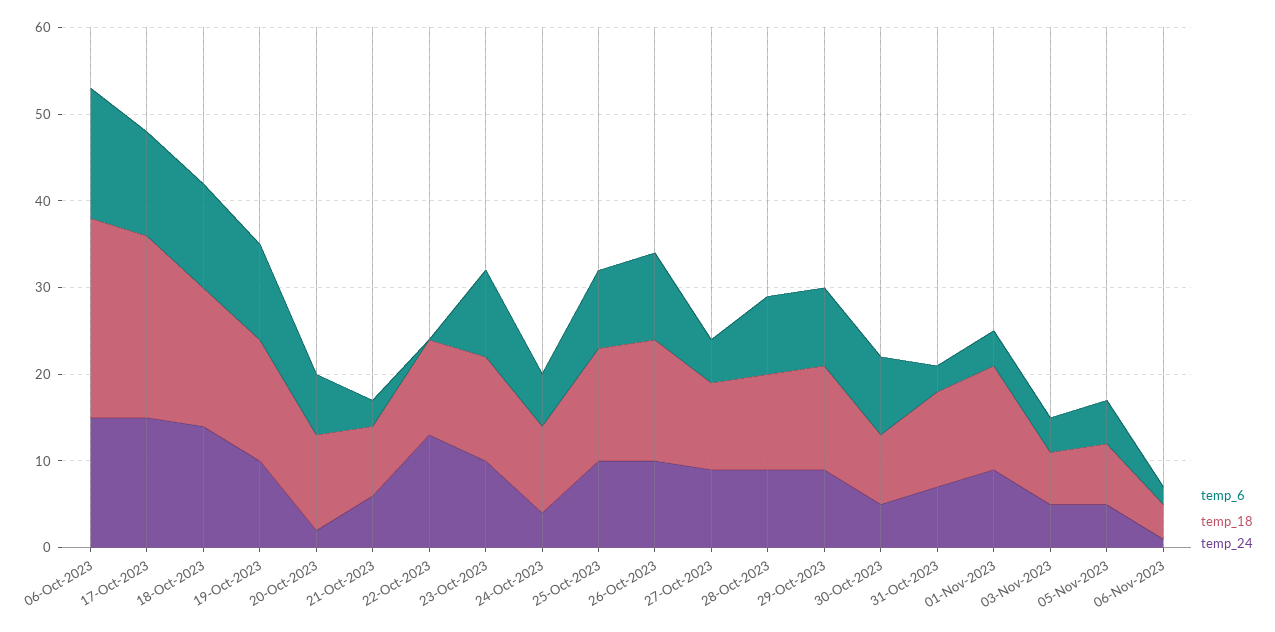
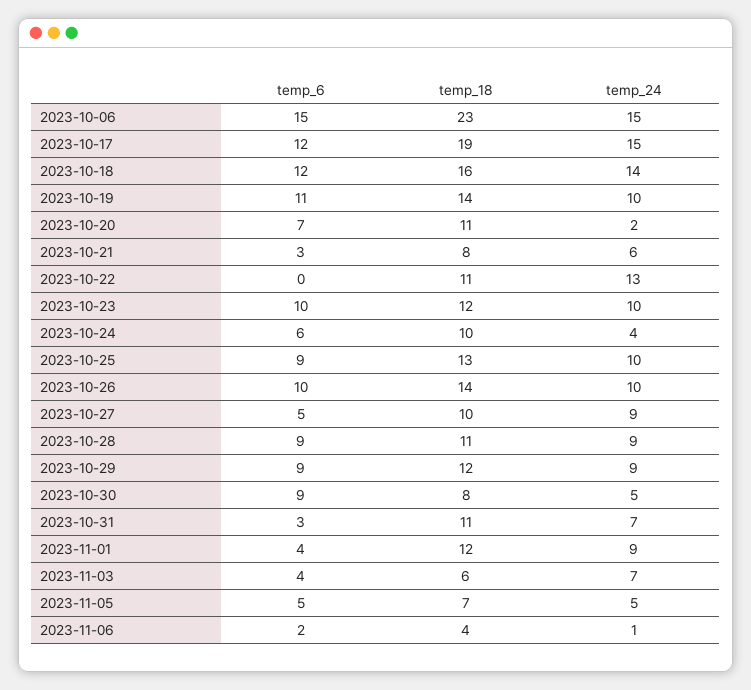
  {
    "temp_6": {
      "06-Oct-2023": 15,
      "17-Oct-2023": 12,
      "18-Oct-2023": 12,
      "19-Oct-2023": 11,
      "20-Oct-2023": 7,
      "21-Oct-2023": 3,
      "22-Oct-2023": 0,
      "23-Oct-2023": 10,
      "24-Oct-2023": 6,
      "25-Oct-2023": 9,
      "26-Oct-2023": 10,
      "27-Oct-2023": 5,
      "28-Oct-2023": 9,
      "29-Oct-2023": 9,
      "30-Oct-2023": 9,
      "31-Oct-2023": 3,
      "01-Nov-2023": 4,
      "03-Nov-2023": 4,
      "05-Nov-2023": 5,
      "06-Nov-2023": 2
    },
    "temp_18": {
      "06-Oct-2023": 23,
-     "17-Oct-2023": 21,
+     "17-Oct-2023": 19,
      "18-Oct-2023": 16,
      "19-Oct-2023": 14,
      "20-Oct-2023": 11,
      "21-Oct-2023": 8,
      "22-Oct-2023": 11,
      "23-Oct-2023": 12,
      "24-Oct-2023": 10,
      "25-Oct-2023": 13,
      "26-Oct-2023": 14,
      "27-Oct-2023": 10,
      "28-Oct-2023": 11,
      "29-Oct-2023": 12,
      "30-Oct-2023": 8,
      "31-Oct-2023": 11,
      "01-Nov-2023": 12,
      "03-Nov-2023": 6,
      "05-Nov-2023": 7,
      "06-Nov-2023": 4
    },
    "temp_24": {
      "06-Oct-2023": 15,
      "17-Oct-2023": 15,
      "18-Oct-2023": 14,
      "19-Oct-2023": 10,
      "20-Oct-2023": 2,
      "21-Oct-2023": 6,
      "22-Oct-2023": 13,
      "23-Oct-2023": 10,
      "24-Oct-2023": 4,
      "25-Oct-2023": 10,
      "26-Oct-2023": 10,
      "27-Oct-2023": 9,
      "28-Oct-2023": 9,
      "29-Oct-2023": 9,
      "30-Oct-2023": 5,
      "31-Oct-2023": 7,
      "01-Nov-2023": 9,
-     "03-Nov-2023": 5,
+     "03-Nov-2023": 7,
      "05-Nov-2023": 5,
      "06-Nov-2023": 1
    }
  }

